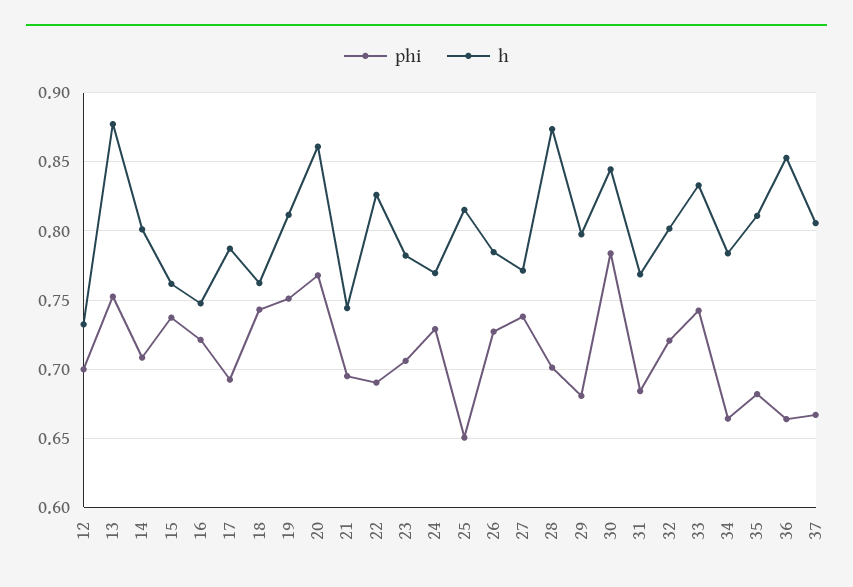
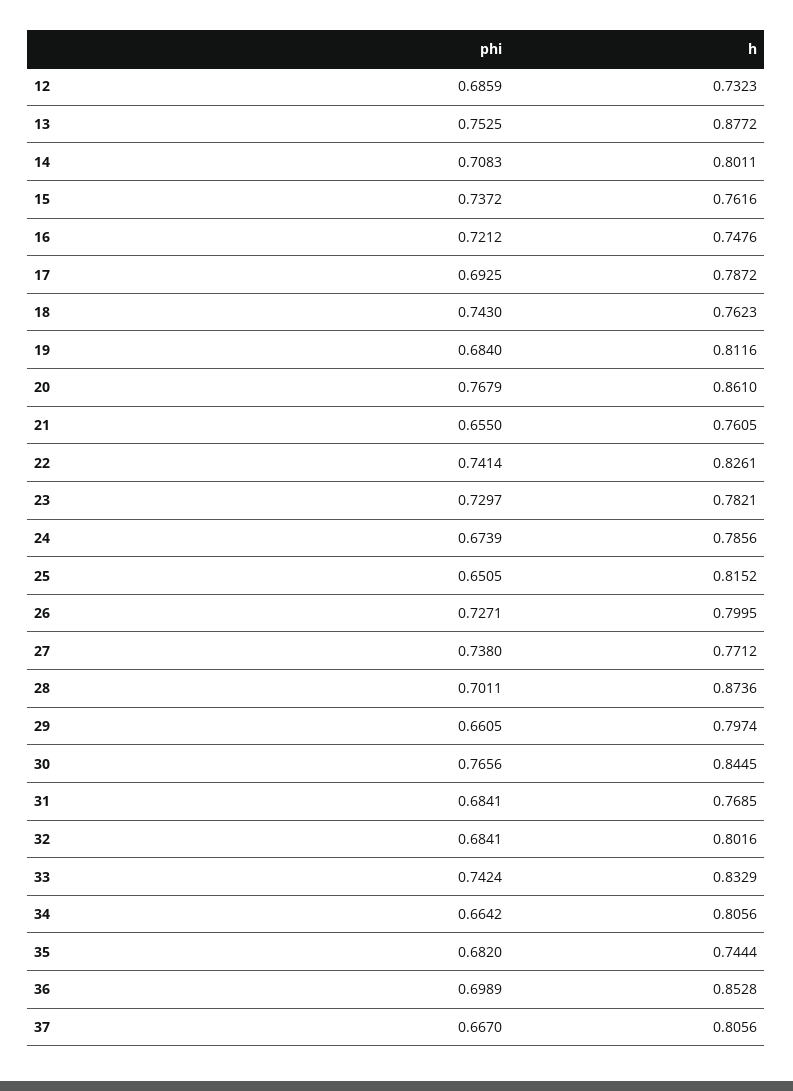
  {
    "phi": {
-     "12": 0.7,
+     "12": 0.6859,
      "13": 0.7525,
      "14": 0.7083,
      "15": 0.7372,
      "16": 0.7212,
      "17": 0.6925,
      "18": 0.743,
-     "19": 0.75,
+     "19": 0.684,
      "20": 0.7679,
-     "21": 0.695,
+     "21": 0.655,
-     "22": 0.69,
+     "22": 0.7414,
-     "23": 0.705,
+     "23": 0.7297,
-     "24": 0.73,
+     "24": 0.6739,
      "25": 0.6505,
      "26": 0.7271,
      "27": 0.738,
      "28": 0.7011,
-     "29": 0.68,
+     "29": 0.6605,
-     "30": 0.785,
+     "30": 0.7656,
      "31": 0.6841,
-     "32": 0.72,
+     "32": 0.6841,
      "33": 0.7424,
      "34": 0.6642,
      "35": 0.682,
-     "36": 0.665,
+     "36": 0.6989,
      "37": 0.667
    },
    "h": {
      "12": 0.7323,
      "13": 0.8772,
      "14": 0.8011,
      "15": 0.7616,
      "16": 0.7476,
      "17": 0.7872,
      "18": 0.7623,
      "19": 0.8116,
      "20": 0.861,
-     "21": 0.745,
+     "21": 0.7605,
      "22": 0.8261,
      "23": 0.7821,
-     "24": 0.77,
+     "24": 0.7856,
      "25": 0.8152,
-     "26": 0.785,
+     "26": 0.7995,
      "27": 0.7712,
      "28": 0.8736,
      "29": 0.7974,
      "30": 0.8445,
      "31": 0.7685,
      "32": 0.8016,
      "33": 0.8329,
-     "34": 0.785,
+     "34": 0.8056,
-     "35": 0.81,
+     "35": 0.7444,
      "36": 0.8528,
      "37": 0.8056
    }
  }

